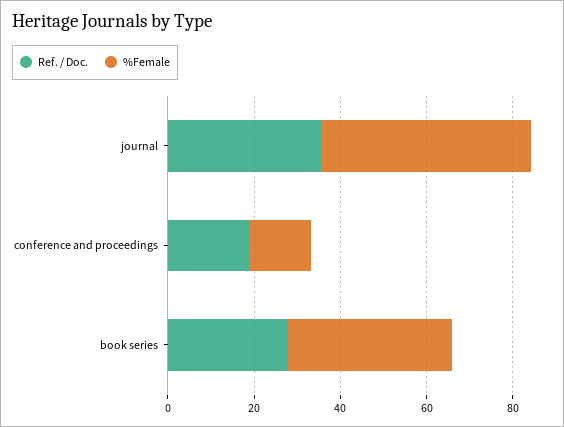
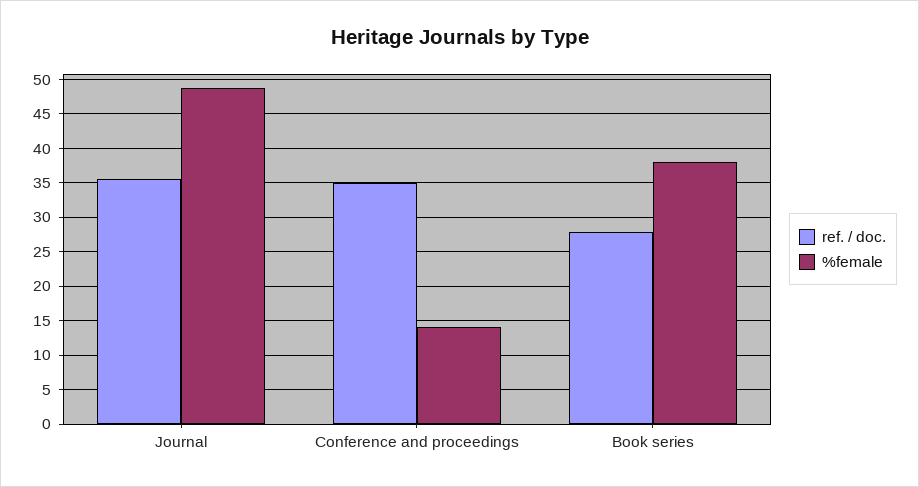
  {
    "Ref. / Doc.": {
      "journal": 36,
-     "conference and proceedings": 20,
+     "conference and proceedings": 35,
      "book series": 28
    },
    "%Female": {
      "journal": 49,
      "conference and proceedings": 14,
      "book series": 38
    }
  }

